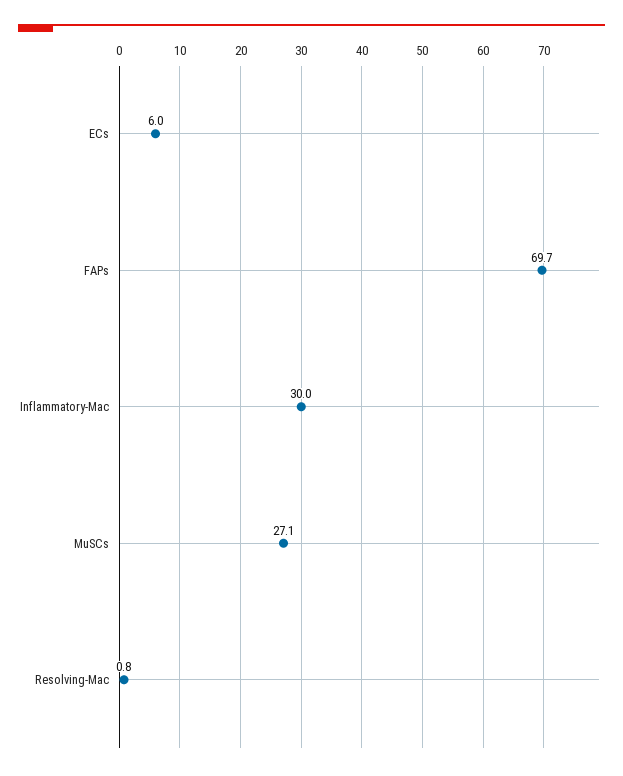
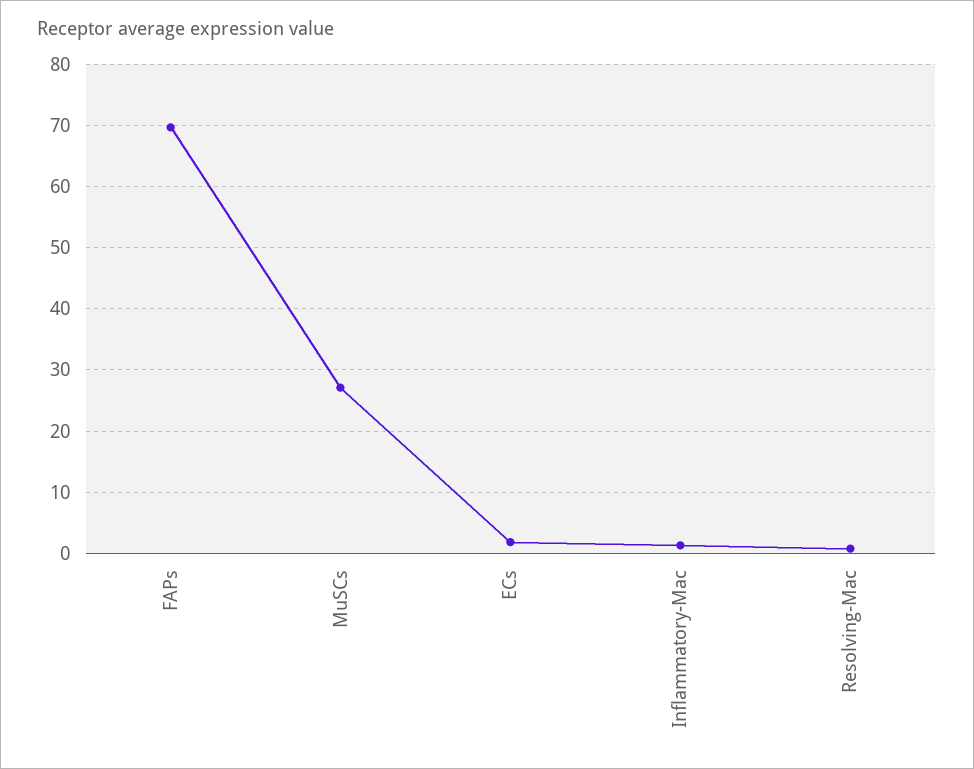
  {
-   "ECs": 6,
+   "ECs": 2,
    "FAPs": 69.7,
-   "Inflammatory-Mac": 30,
+   "Inflammatory-Mac": 1,
    "MuSCs": 27.1,
    "Resolving-Mac": 0.8
  }

